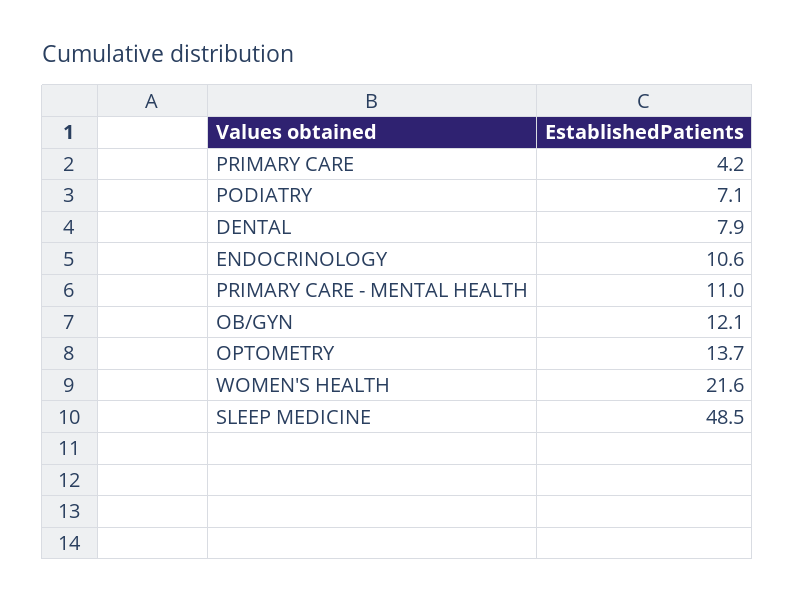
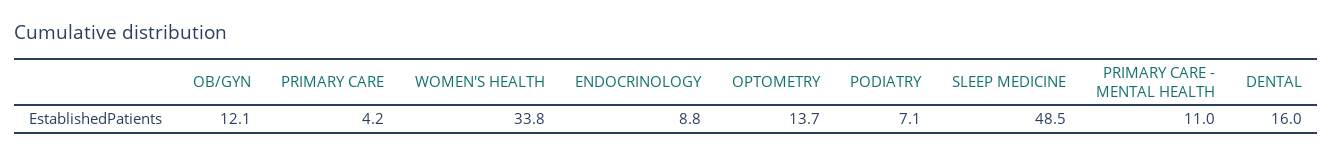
  {
    "PRIMARY CARE": 4.2,
    "PODIATRY": 7.1,
-   "DENTAL": 7.9,
+   "DENTAL": 16,
-   "ENDOCRINOLOGY": 10.6,
+   "ENDOCRINOLOGY": 8.8,
    "PRIMARY CARE - MENTAL HEALTH": 11,
    "OB/GYN": 12.1,
    "OPTOMETRY": 13.7,
-   "WOMEN'S HEALTH": 21.6,
+   "WOMEN'S HEALTH": 33.8,
    "SLEEP MEDICINE": 48.5
  }

